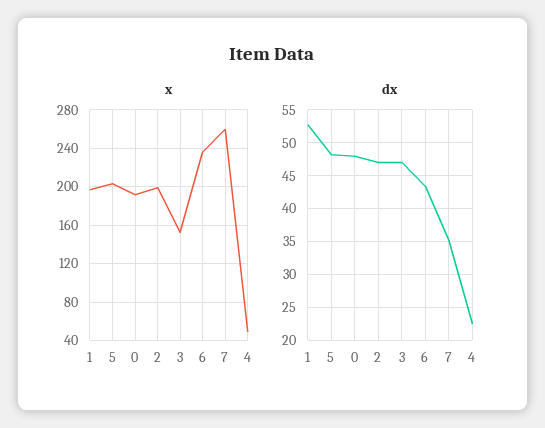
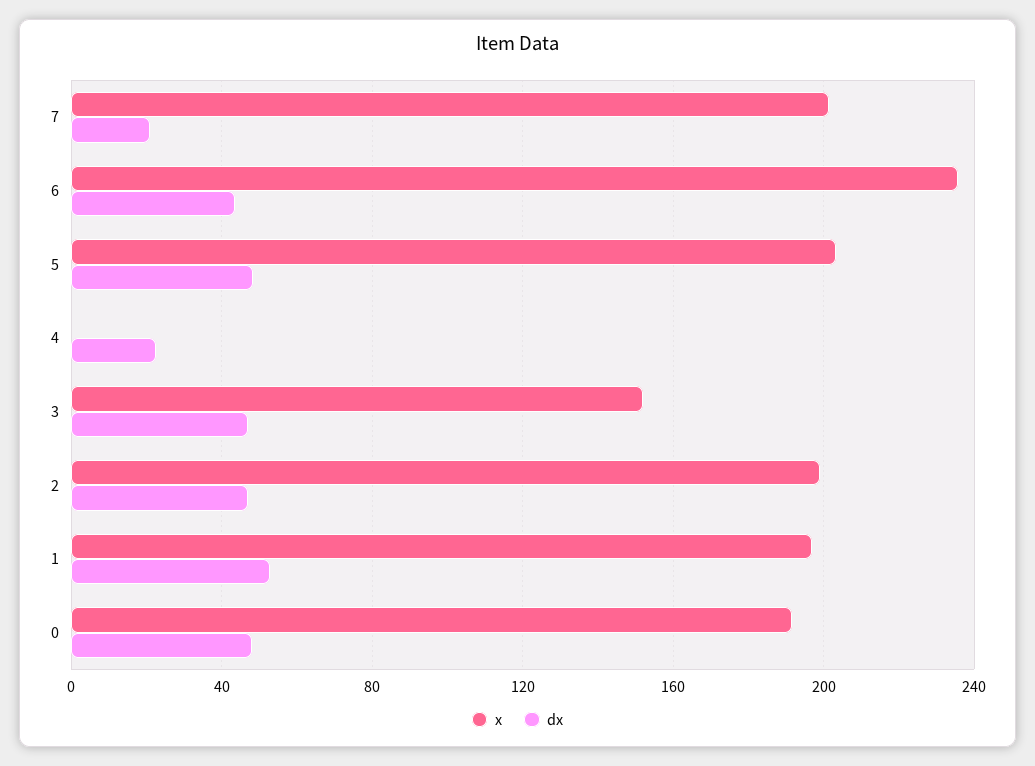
  {
    "x": {
      "1": 195,
      "5": 205,
      "0": 190,
      "2": 200,
      "3": 150,
      "6": 235,
-     "7": 260,
+     "7": 200,
-     "4": 50
+     "4": 0
    },
    "dx": {
      "1": 53,
      "5": 48,
      "0": 48,
      "2": 47,
      "3": 47,
      "6": 43,
-     "7": 35,
+     "7": 20,
      "4": 22
    }
  }

